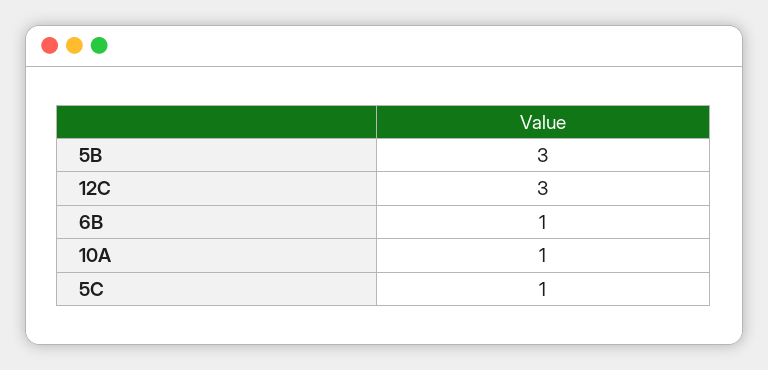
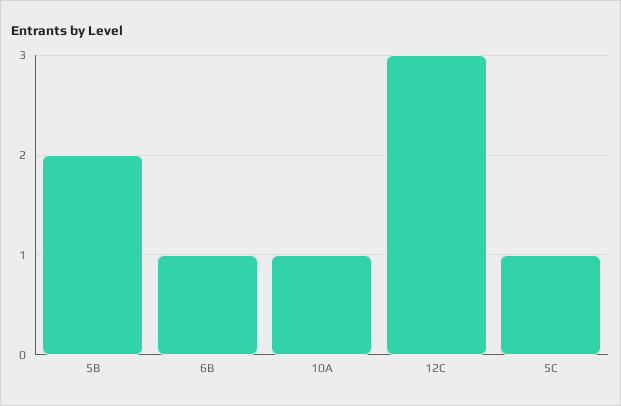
  {
-   "5B": 3,
+   "5B": 2,
    "12C": 3,
    "6B": 1,
    "10A": 1,
    "5C": 1
  }

